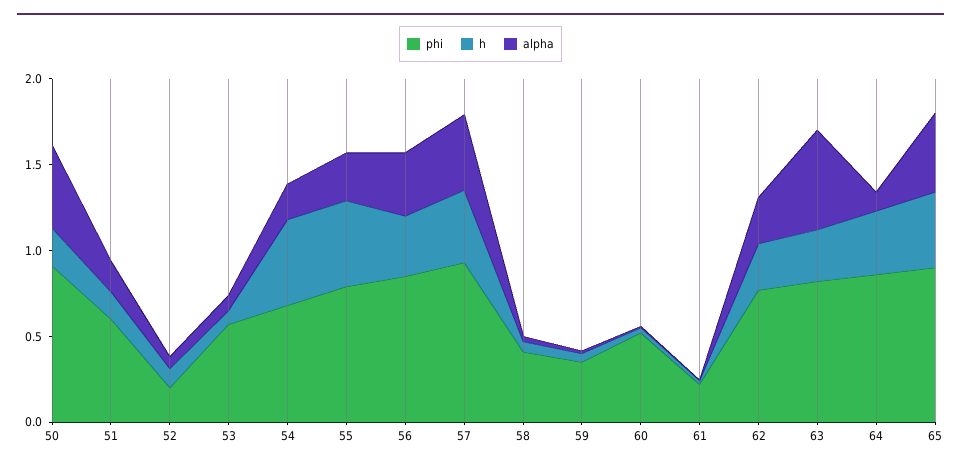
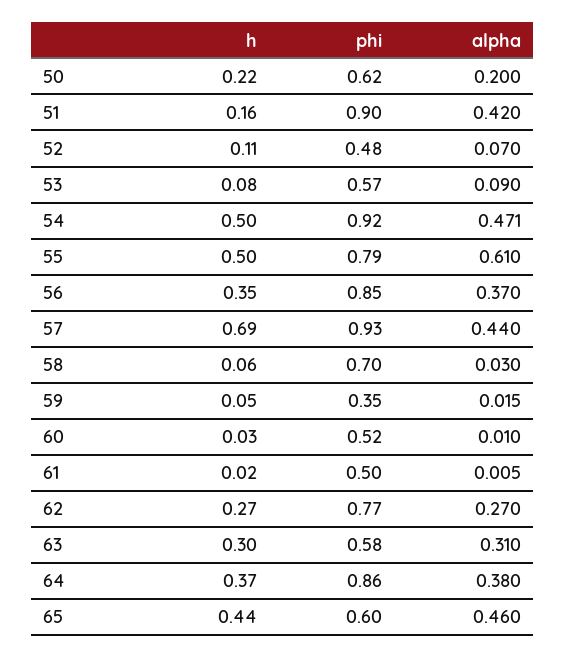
  {
    "phi": {
-     "50": 0.9,
+     "50": 0.62,
-     "51": 0.6,
+     "51": 0.9,
-     "52": 0.2,
+     "52": 0.48,
      "53": 0.57,
-     "54": 0.7,
+     "54": 0.92,
      "55": 0.79,
      "56": 0.85,
      "57": 0.93,
-     "58": 0.4,
+     "58": 0.7,
      "59": 0.35,
      "60": 0.52,
-     "61": 0.2,
+     "61": 0.5,
      "62": 0.77,
-     "63": 0.8,
+     "63": 0.58,
      "64": 0.86,
-     "65": 0.9
+     "65": 0.6
    },
    "h": {
      "50": 0.22,
      "51": 0.16,
      "52": 0.11,
      "53": 0.08,
      "54": 0.5,
      "55": 0.5,
      "56": 0.35,
-     "57": 0.4,
+     "57": 0.69,
      "58": 0.06,
      "59": 0.05,
      "60": 0.03,
      "61": 0.02,
      "62": 0.27,
      "63": 0.3,
      "64": 0.37,
      "65": 0.44
    },
    "alpha": {
-     "50": 0.5,
+     "50": 0.2,
-     "51": 0.2,
+     "51": 0.42,
      "52": 0.07,
      "53": 0.09,
-     "54": 0.2,
+     "54": 0.471,
-     "55": 0.3,
+     "55": 0.61,
      "56": 0.37,
      "57": 0.44,
      "58": 0.03,
      "59": 0.015,
      "60": 0.01,
      "61": 0.005,
      "62": 0.27,
-     "63": 0.6,
+     "63": 0.31,
-     "64": 0.1,
+     "64": 0.38,
      "65": 0.46
    }
  }

